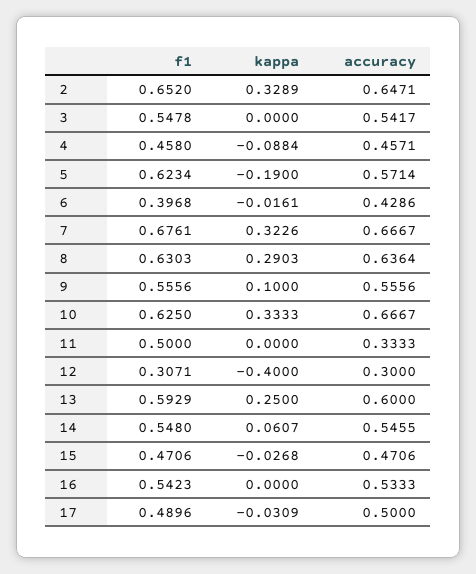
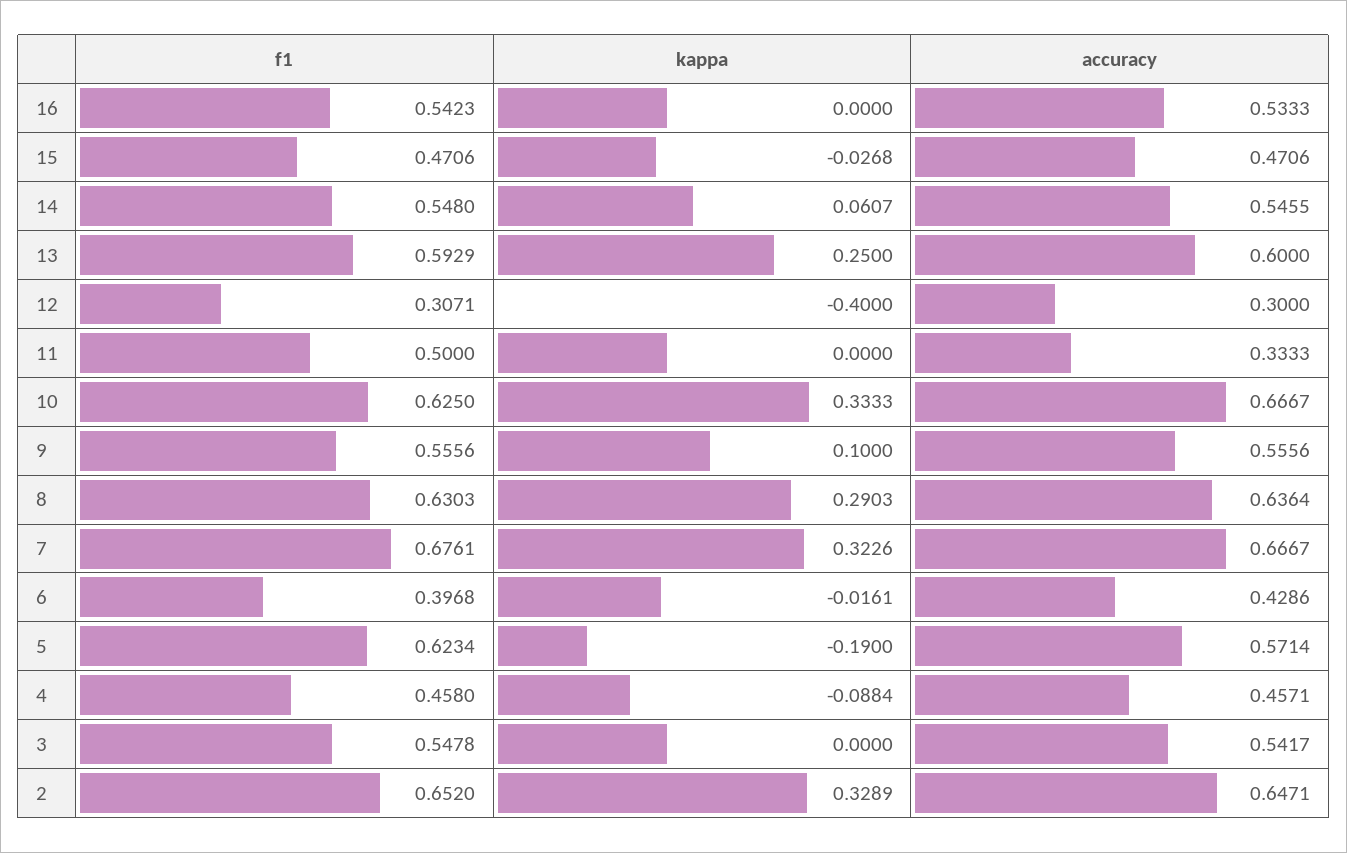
  {
    "f1": {
      "2": 0.652,
      "3": 0.5478,
      "4": 0.458,
      "5": 0.6234,
      "6": 0.3968,
      "7": 0.6761,
      "8": 0.6303,
      "9": 0.5556,
      "10": 0.625,
      "11": 0.5,
      "12": 0.3071,
      "13": 0.5929,
      "14": 0.548,
      "15": 0.4706,
-     "16": 0.5423,
+     "16": 0.5423
-     "17": 0.4896
    },
    "kappa": {
      "2": 0.3289,
      "3": 0,
      "4": -0.0884,
      "5": -0.19,
      "6": -0.0161,
      "7": 0.3226,
      "8": 0.2903,
      "9": 0.1,
      "10": 0.3333,
      "11": 0,
      "12": -0.4,
      "13": 0.25,
      "14": 0.0607,
      "15": -0.0268,
-     "16": 0,
+     "16": 0
-     "17": -0.0309
    },
    "accuracy": {
      "2": 0.6471,
      "3": 0.5417,
      "4": 0.4571,
      "5": 0.5714,
      "6": 0.4286,
      "7": 0.6667,
      "8": 0.6364,
      "9": 0.5556,
      "10": 0.6667,
      "11": 0.3333,
      "12": 0.3,
      "13": 0.6,
      "14": 0.5455,
      "15": 0.4706,
-     "16": 0.5333,
+     "16": 0.5333
-     "17": 0.5
    }
  }

